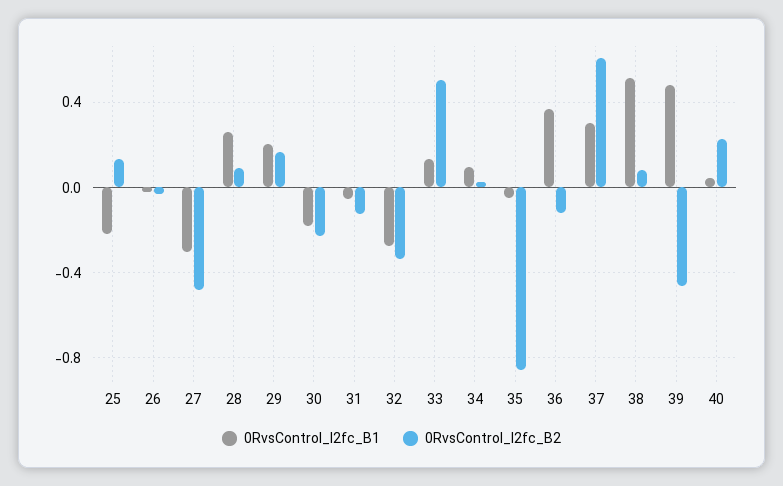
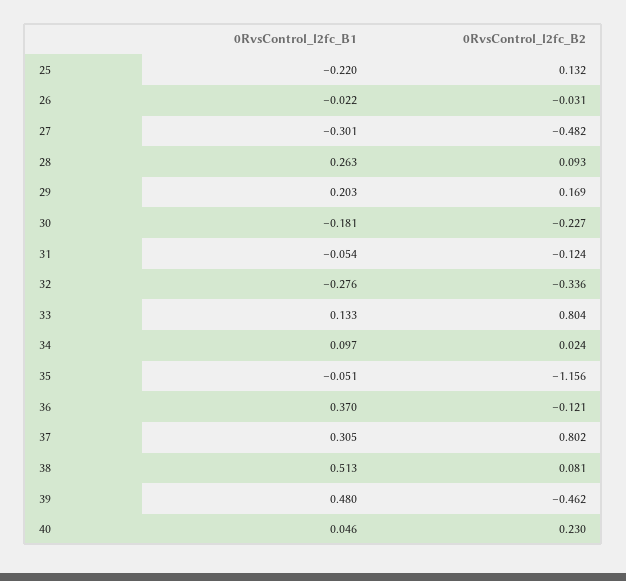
  {
    "0RvsControl_l2fc_B1": {
      "25": -0.22,
      "26": -0.022,
      "27": -0.301,
      "28": 0.263,
      "29": 0.203,
      "30": -0.181,
      "31": -0.054,
      "32": -0.276,
      "33": 0.133,
      "34": 0.097,
      "35": -0.051,
      "36": 0.37,
      "37": 0.305,
      "38": 0.513,
      "39": 0.48,
      "40": 0.046
    },
    "0RvsControl_l2fc_B2": {
      "25": 0.132,
      "26": -0.031,
      "27": -0.482,
      "28": 0.093,
      "29": 0.169,
      "30": -0.227,
      "31": -0.124,
      "32": -0.336,
-     "33": 0.5,
+     "33": 0.804,
      "34": 0.024,
-     "35": -0.85,
+     "35": -1.156,
      "36": -0.121,
-     "37": 0.6,
+     "37": 0.802,
      "38": 0.081,
      "39": -0.462,
      "40": 0.23
    }
  }

